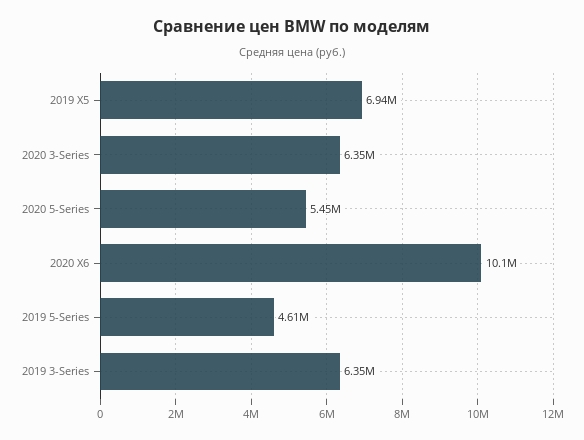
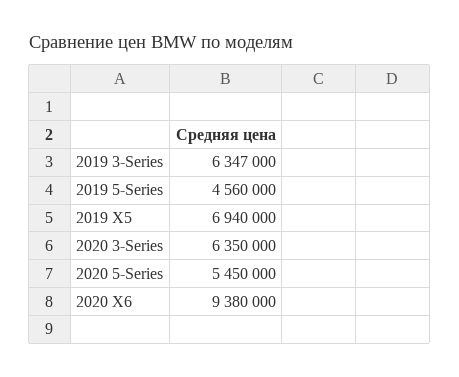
  {
    "2019 X5": 6940000,
    "2020 3-Series": 6350000,
    "2020 5-Series": 5450000,
-   "2020 X6": 10100000,
+   "2020 X6": 9380000,
-   "2019 5-Series": 4610000,
+   "2019 5-Series": 4560000,
    "2019 3-Series": 6347000
  }

